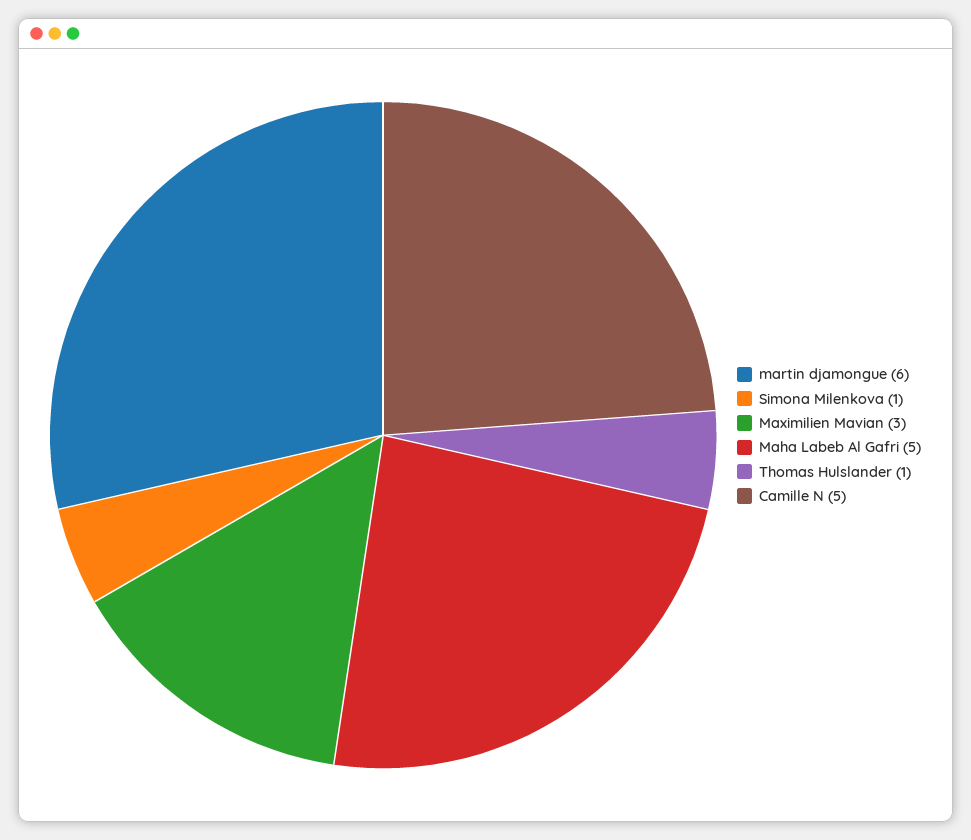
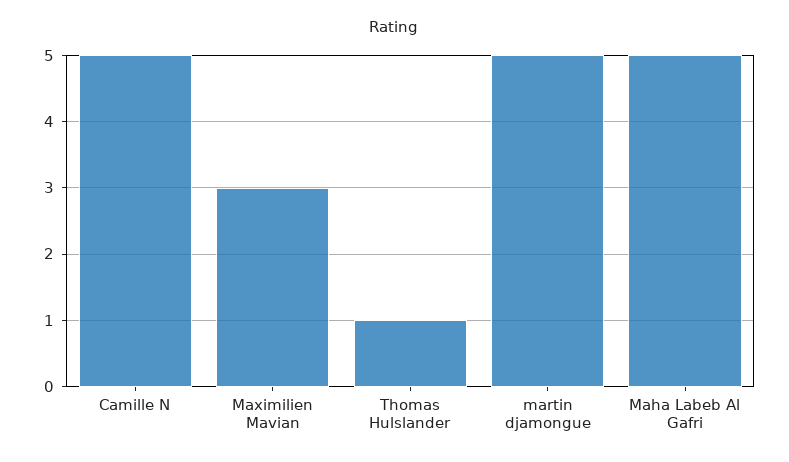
  {
-   "martin djamongue": 6,
+   "martin djamongue": 5,
-   "Simona Milenkova": 1,
    "Maximilien Mavian": 3,
    "Maha Labeb Al Gafri": 5,
    "Thomas Hulslander": 1,
    "Camille N": 5
  }

